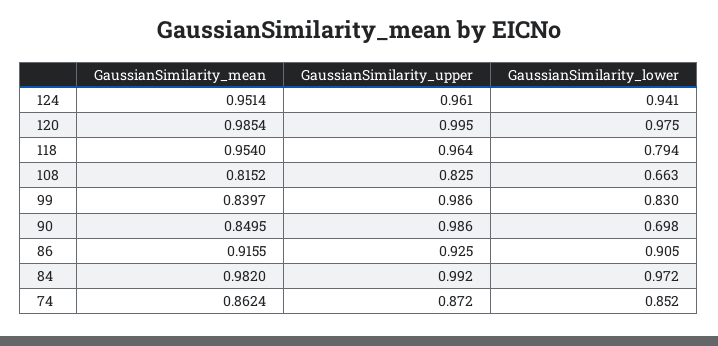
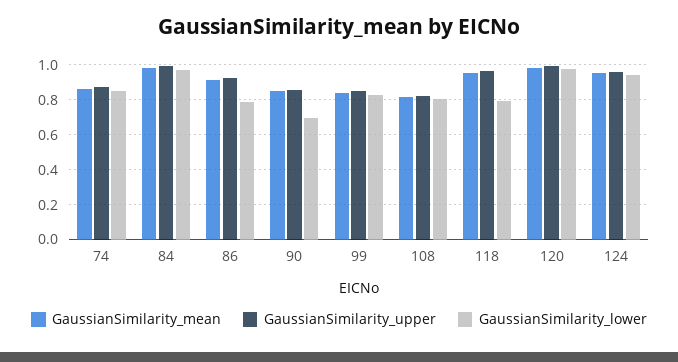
  {
    "GaussianSimilarity_mean": {
      "124": 0.9514,
      "120": 0.9854,
      "118": 0.954,
      "108": 0.8152,
      "99": 0.8397,
      "90": 0.8495,
      "86": 0.9155,
      "84": 0.982,
      "74": 0.8624
    },
    "GaussianSimilarity_upper": {
      "124": 0.961,
      "120": 0.995,
      "118": 0.964,
      "108": 0.825,
-     "99": 0.986,
+     "99": 0.85,
-     "90": 0.986,
+     "90": 0.85,
      "86": 0.925,
      "84": 0.992,
      "74": 0.872
    },
    "GaussianSimilarity_lower": {
      "124": 0.941,
      "120": 0.975,
      "118": 0.794,
-     "108": 0.663,
+     "108": 0.8,
      "99": 0.83,
      "90": 0.698,
-     "86": 0.905,
+     "86": 0.8,
      "84": 0.972,
      "74": 0.852
    }
  }

